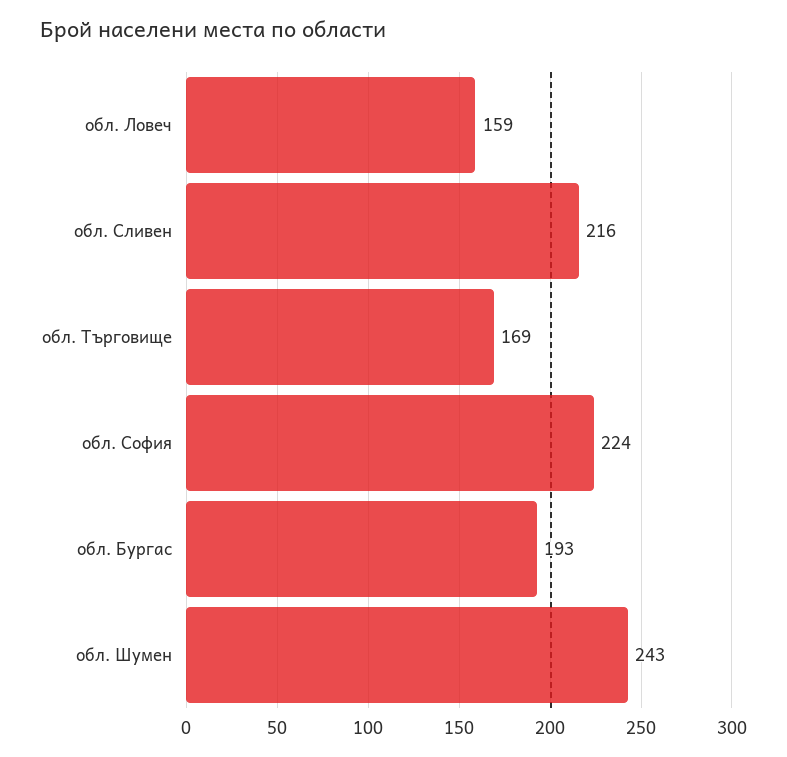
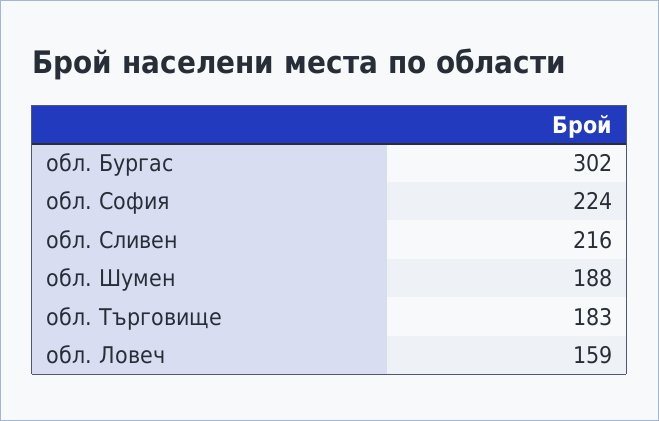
  {
    "обл. Ловеч": 159,
    "обл. Сливен": 216,
-   "обл. Търговище": 169,
+   "обл. Търговище": 183,
    "обл. София": 224,
-   "обл. Бургас": 193,
+   "обл. Бургас": 302,
-   "обл. Шумен": 243
+   "обл. Шумен": 188
  }

